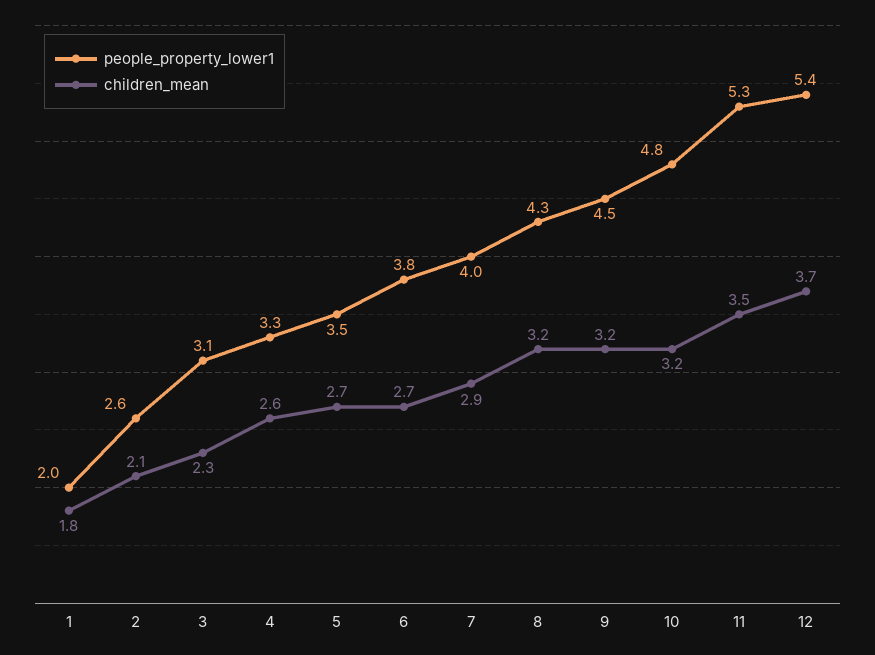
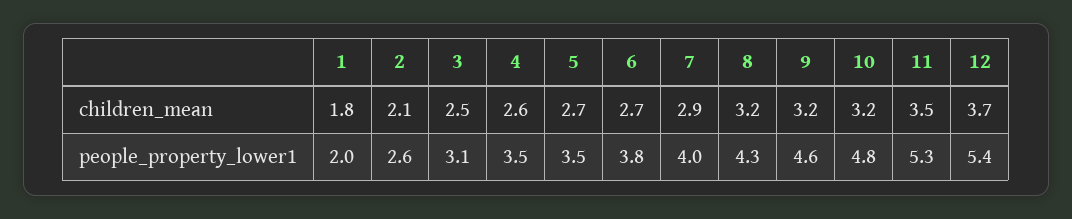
  {
    "people_property_lower1": {
      "1": 2,
      "2": 2.6,
      "3": 3.1,
-     "4": 3.3,
+     "4": 3.5,
      "5": 3.5,
      "6": 3.8,
      "7": 4,
      "8": 4.3,
-     "9": 4.5,
+     "9": 4.6,
      "10": 4.8,
      "11": 5.3,
      "12": 5.4
    },
    "children_mean": {
      "1": 1.8,
      "2": 2.1,
-     "3": 2.3,
+     "3": 2.5,
      "4": 2.6,
      "5": 2.7,
      "6": 2.7,
      "7": 2.9,
      "8": 3.2,
      "9": 3.2,
      "10": 3.2,
      "11": 3.5,
      "12": 3.7
    }
  }

